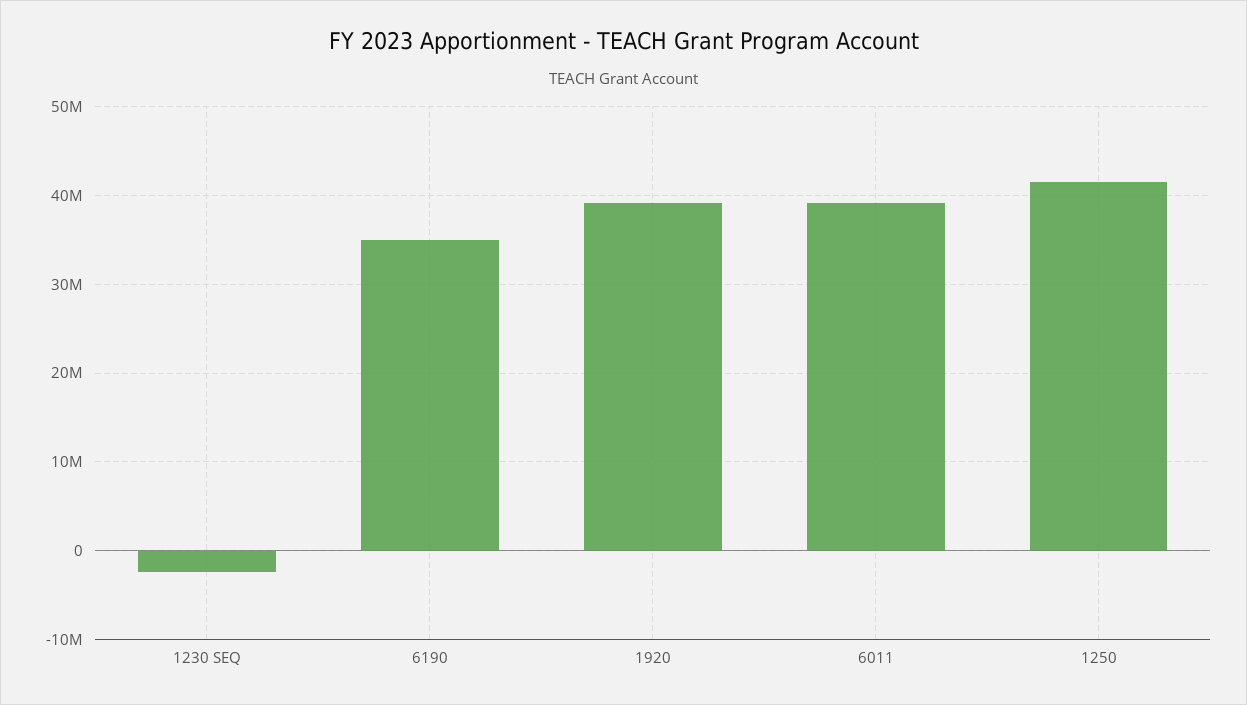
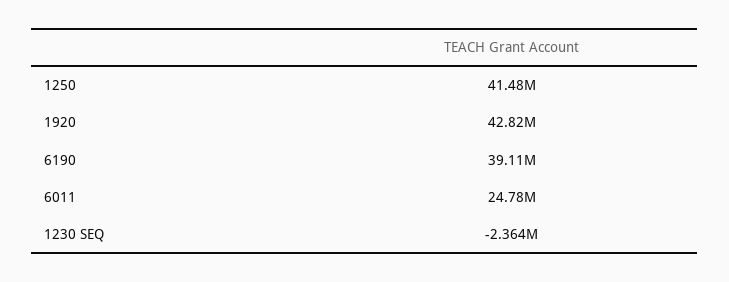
  {
    "1230 SEQ": -2364000,
-   "6190": 35000000,
+   "6190": 39110000,
-   "1920": 39000000,
+   "1920": 42820000,
-   "6011": 39000000,
+   "6011": 24780000,
    "1250": 41480000
  }

